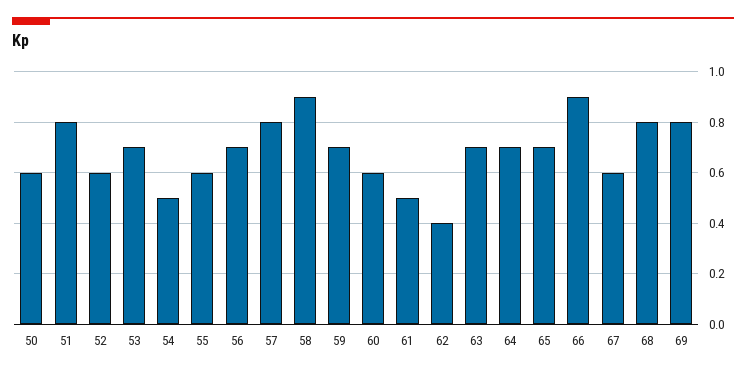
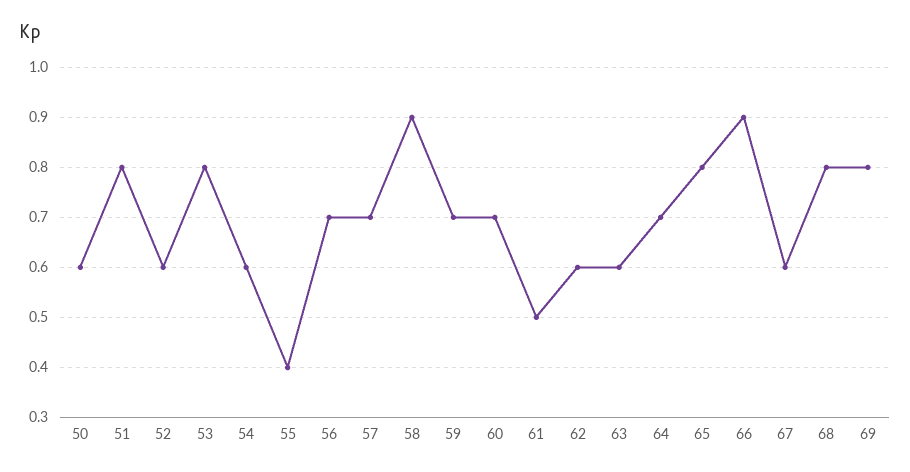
  {
    "50": 0.6,
    "51": 0.8,
    "52": 0.6,
-   "53": 0.7,
+   "53": 0.8,
-   "54": 0.5,
+   "54": 0.6,
-   "55": 0.6,
+   "55": 0.4,
    "56": 0.7,
-   "57": 0.8,
+   "57": 0.7,
    "58": 0.9,
    "59": 0.7,
-   "60": 0.6,
+   "60": 0.7,
    "61": 0.5,
-   "62": 0.4,
+   "62": 0.6,
-   "63": 0.7,
+   "63": 0.6,
    "64": 0.7,
-   "65": 0.7,
+   "65": 0.8,
    "66": 0.9,
    "67": 0.6,
    "68": 0.8,
    "69": 0.8
  }

